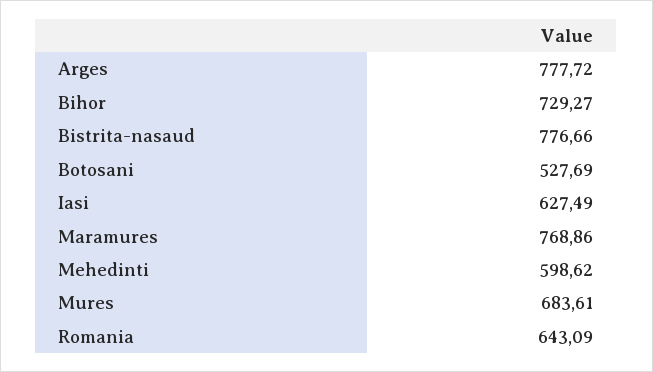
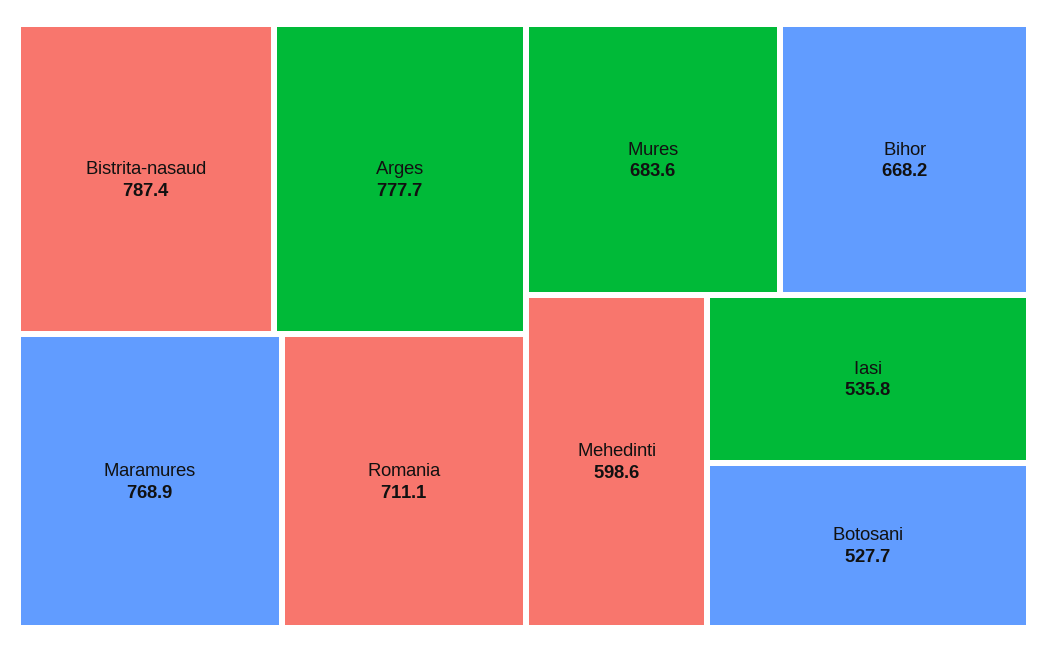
  {
    "Arges": 777.72,
-   "Bihor": 729.27,
+   "Bihor": 668.2,
-   "Bistrita-nasaud": 776.66,
+   "Bistrita-nasaud": 787.4,
    "Botosani": 527.69,
-   "Iasi": 627.49,
+   "Iasi": 535.8,
    "Maramures": 768.86,
    "Mehedinti": 598.62,
    "Mures": 683.61,
-   "Romania": 643.09
+   "Romania": 711.1
  }

